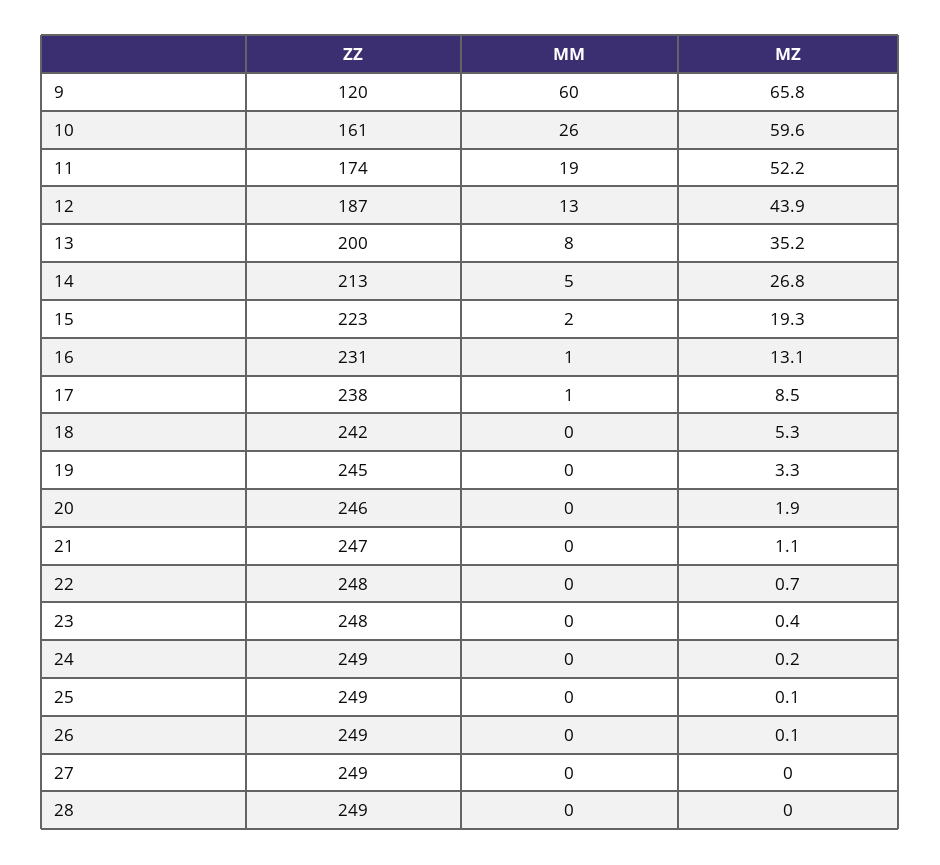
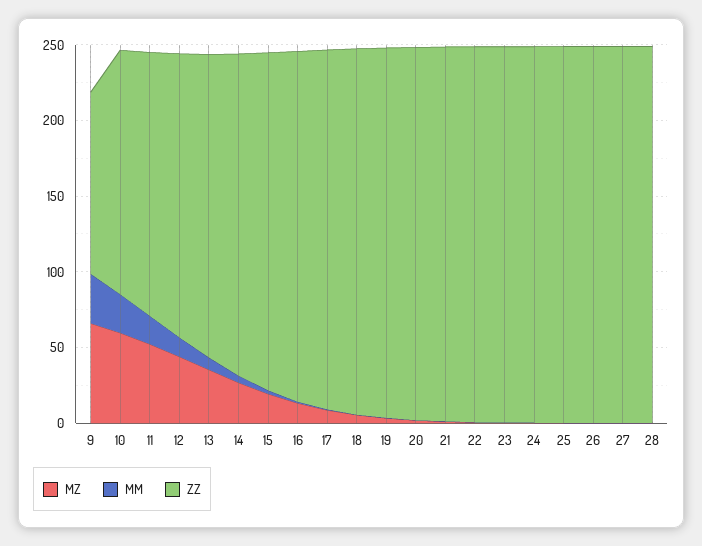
  {
    "ZZ": {
      "9": 120,
      "10": 161,
      "11": 174,
      "12": 187,
      "13": 200,
      "14": 213,
      "15": 223,
      "16": 231,
      "17": 238,
      "18": 242,
      "19": 245,
      "20": 246,
      "21": 247,
      "22": 248,
      "23": 248,
      "24": 249,
      "25": 249,
      "26": 249,
      "27": 249,
      "28": 249
    },
    "MM": {
-     "9": 60,
+     "9": 30,
      "10": 26,
      "11": 19,
      "12": 13,
      "13": 8,
      "14": 5,
      "15": 2,
      "16": 1,
      "17": 1,
      "18": 0,
      "19": 0,
      "20": 0,
      "21": 0,
      "22": 0,
      "23": 0,
      "24": 0,
      "25": 0,
      "26": 0,
      "27": 0,
      "28": 0
    },
    "MZ": {
      "9": 65.8,
      "10": 59.6,
      "11": 52.2,
      "12": 43.9,
      "13": 35.2,
      "14": 26.8,
      "15": 19.3,
      "16": 13.1,
      "17": 8.5,
      "18": 5.3,
      "19": 3.3,
      "20": 1.9,
      "21": 1.1,
      "22": 0.7,
      "23": 0.4,
      "24": 0.2,
      "25": 0.1,
      "26": 0.1,
      "27": 0,
      "28": 0
    }
  }

